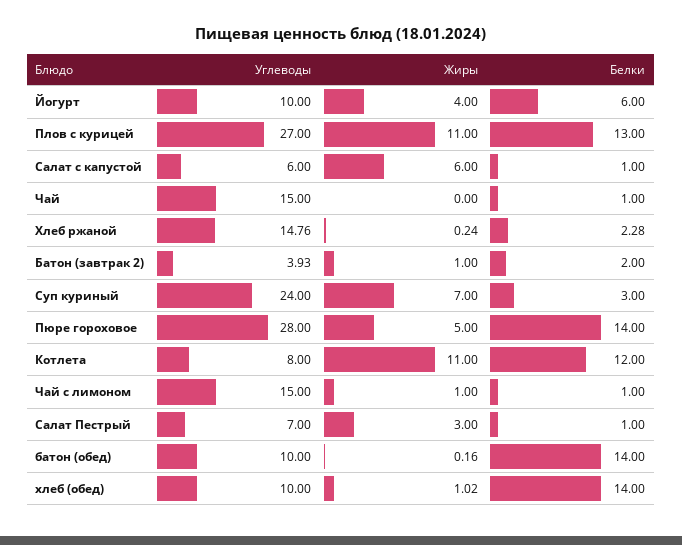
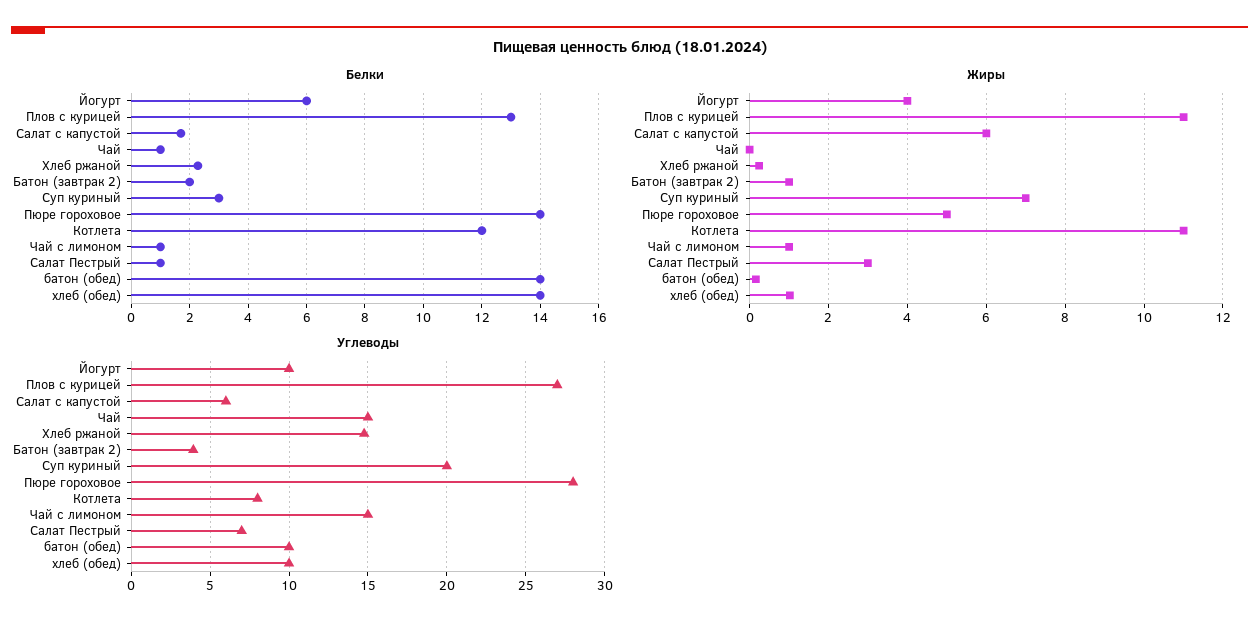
  {
    "Углеводы": {
      "Йогурт": 10,
      "Плов с курицей": 27,
      "Салат с капустой": 6,
      "Чай": 15,
      "Хлеб ржаной": 14.76,
      "Батон (завтрак 2)": 3.93,
-     "Суп куриный": 24,
+     "Суп куриный": 20,
      "Пюре гороховое": 28,
      "Котлета": 8,
      "Чай с лимоном": 15,
      "Салат Пестрый": 7,
      "батон (обед)": 10,
      "хлеб (обед)": 10
    },
    "Жиры": {
      "Йогурт": 4,
      "Плов с курицей": 11,
      "Салат с капустой": 6,
      "Чай": 0,
      "Хлеб ржаной": 0.24,
      "Батон (завтрак 2)": 1,
      "Суп куриный": 7,
      "Пюре гороховое": 5,
      "Котлета": 11,
      "Чай с лимоном": 1,
      "Салат Пестрый": 3,
      "батон (обед)": 0.16,
      "хлеб (обед)": 1.02
    },
    "Белки": {
      "Йогурт": 6,
      "Плов с курицей": 13,
-     "Салат с капустой": 1,
+     "Салат с капустой": 1.75,
      "Чай": 1,
      "Хлеб ржаной": 2.28,
      "Батон (завтрак 2)": 2,
      "Суп куриный": 3,
      "Пюре гороховое": 14,
      "Котлета": 12,
      "Чай с лимоном": 1,
      "Салат Пестрый": 1,
      "батон (обед)": 14,
      "хлеб (обед)": 14
    }
  }

